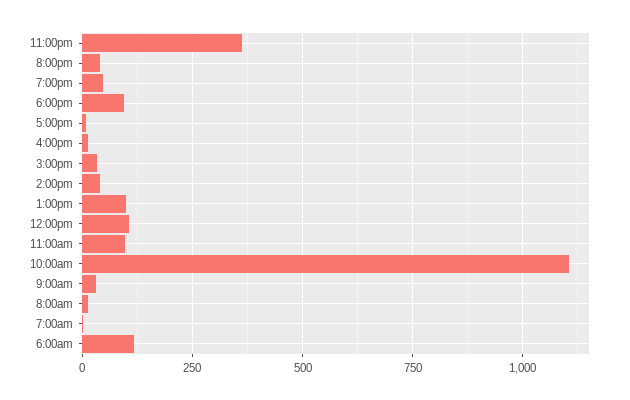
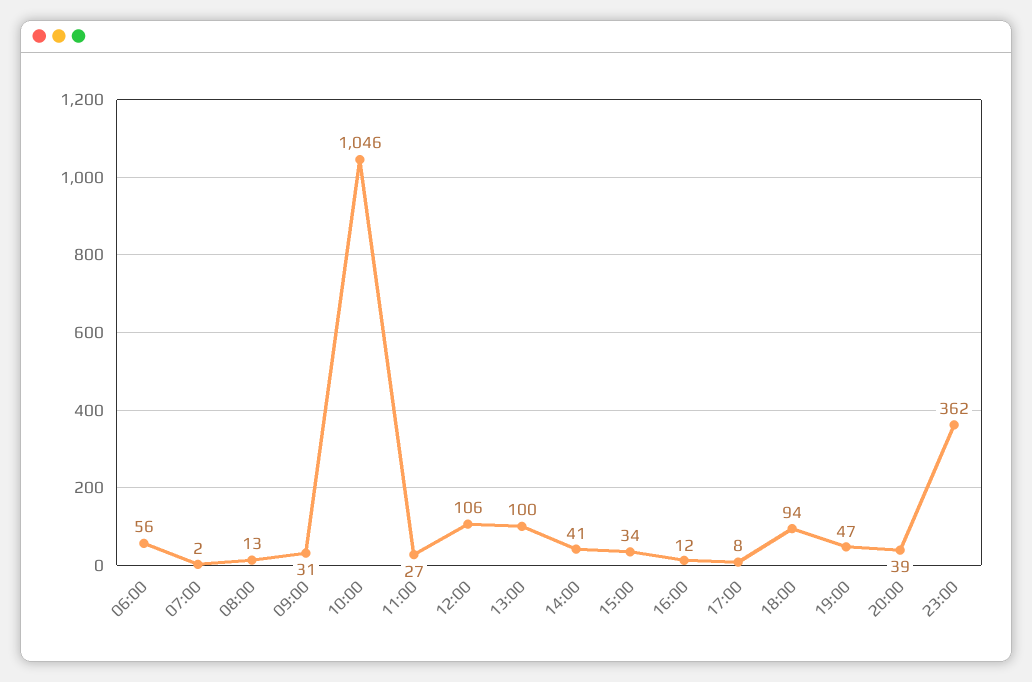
  {
    "11:00pm": 362,
    "8:00pm": 39,
    "7:00pm": 47,
    "6:00pm": 94,
    "5:00pm": 8,
    "4:00pm": 12,
    "3:00pm": 34,
    "2:00pm": 41,
    "1:00pm": 100,
    "12:00pm": 106,
-   "11:00am": 100,
+   "11:00am": 27,
-   "10:00am": 1100,
+   "10:00am": 1046,
    "9:00am": 31,
    "8:00am": 13,
    "7:00am": 2,
-   "6:00am": 125
+   "6:00am": 56
  }

